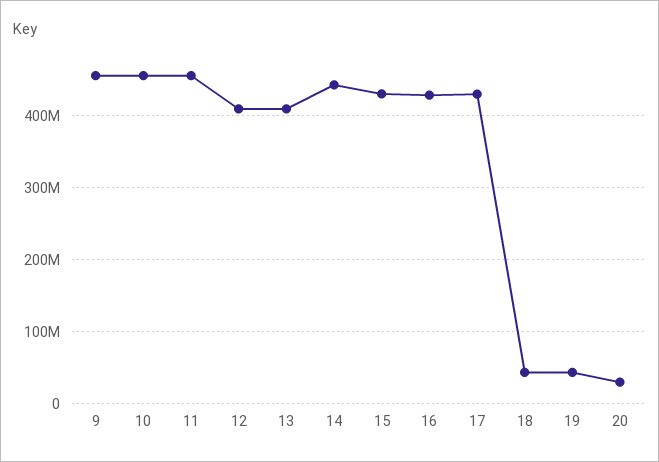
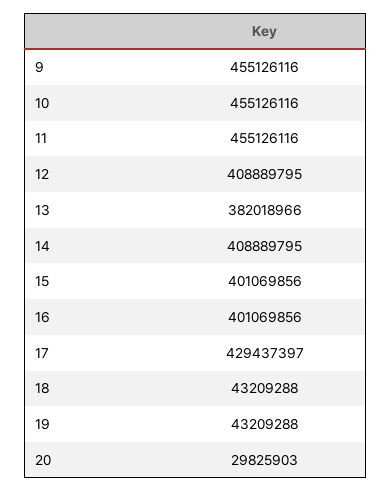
  {
    "9": 455126116,
    "10": 455126116,
    "11": 455126116,
    "12": 408889795,
-   "13": 410000000,
+   "13": 382018966,
-   "14": 440000000,
+   "14": 408889795,
-   "15": 430000000,
+   "15": 401069856,
-   "16": 430000000,
+   "16": 401069856,
    "17": 429437397,
    "18": 43209288,
    "19": 43209288,
    "20": 29825903
  }

